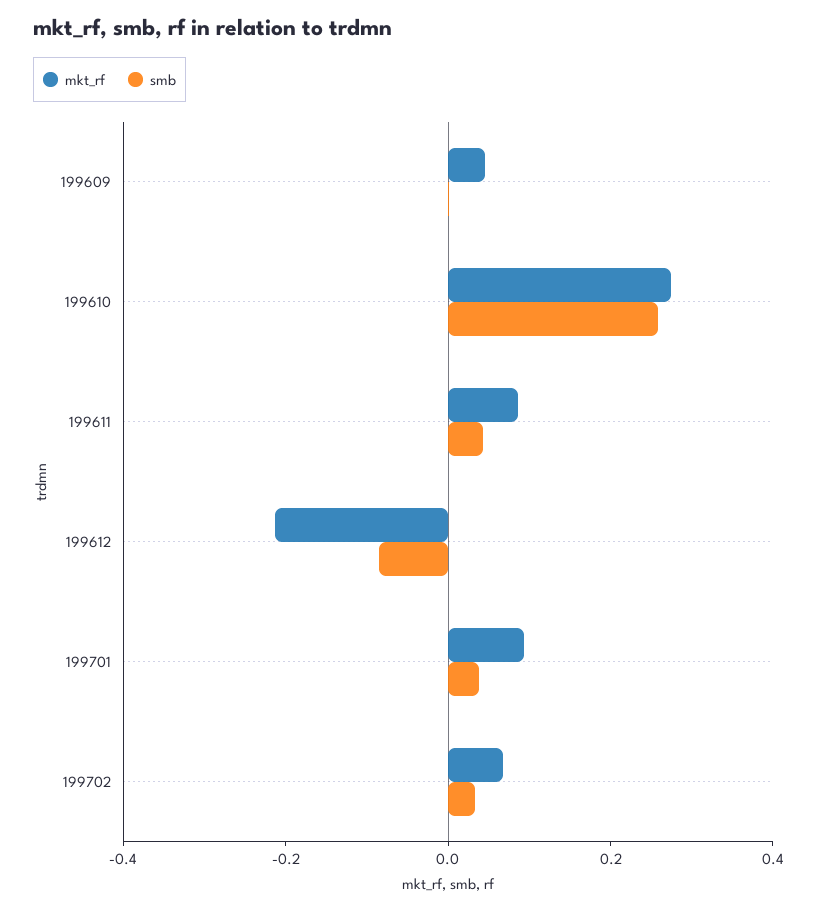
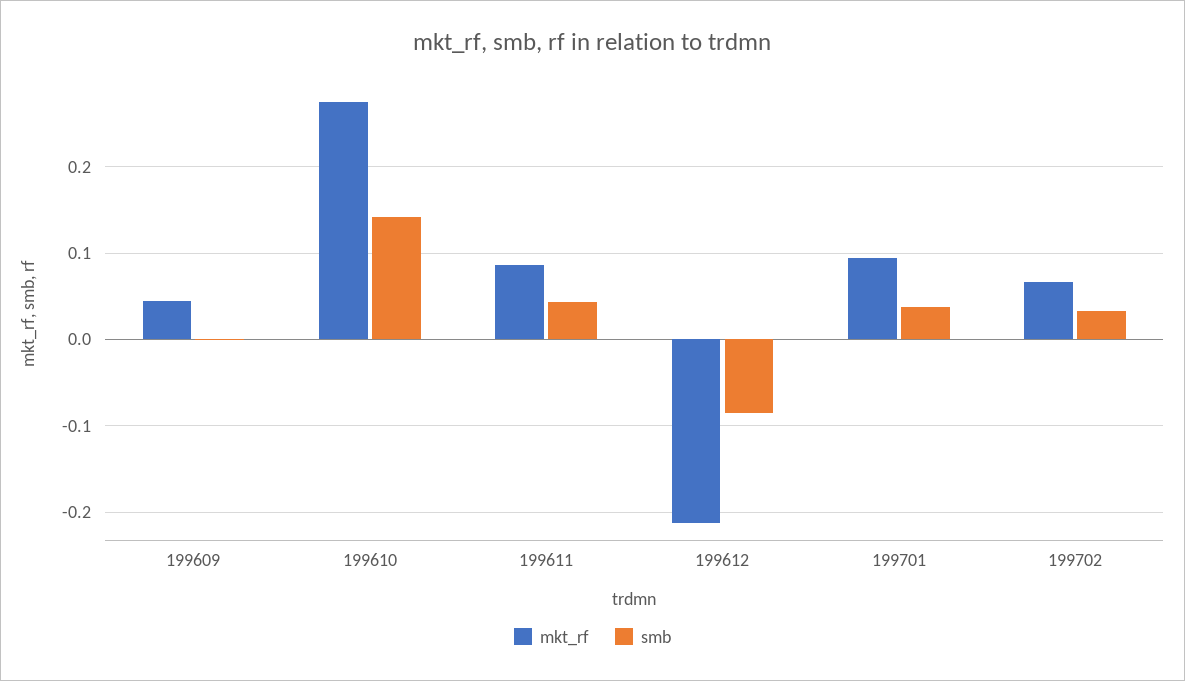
  {
    "mkt_rf": {
      "199609": 0.05,
      "199610": 0.28,
      "199611": 0.09,
      "199612": -0.21,
      "199701": 0.09,
      "199702": 0.07
    },
    "smb": {
      "199609": 0,
-     "199610": 0.25,
+     "199610": 0.14,
      "199611": 0.04,
      "199612": -0.09,
      "199701": 0.04,
      "199702": 0.03
    }
  }

